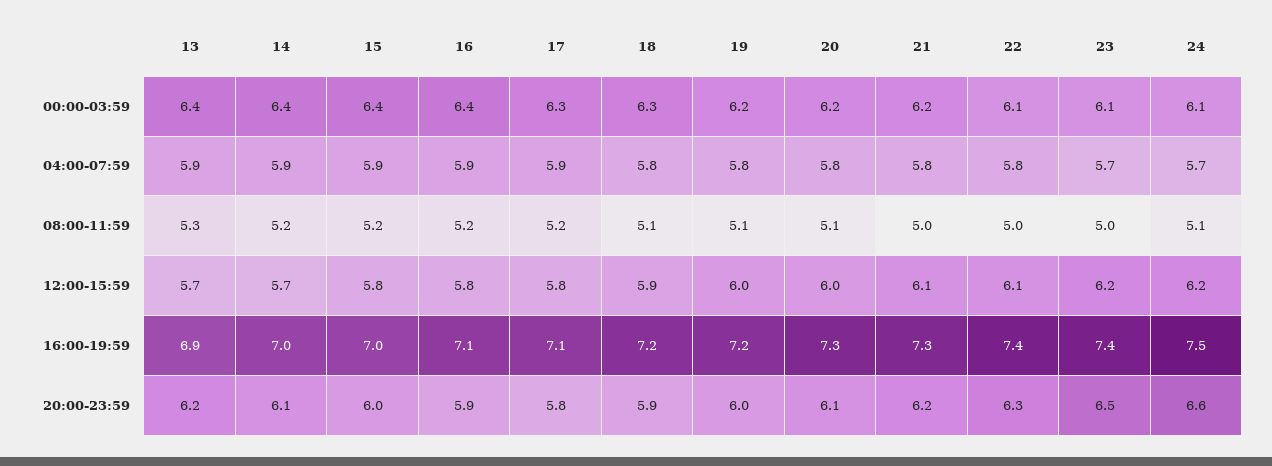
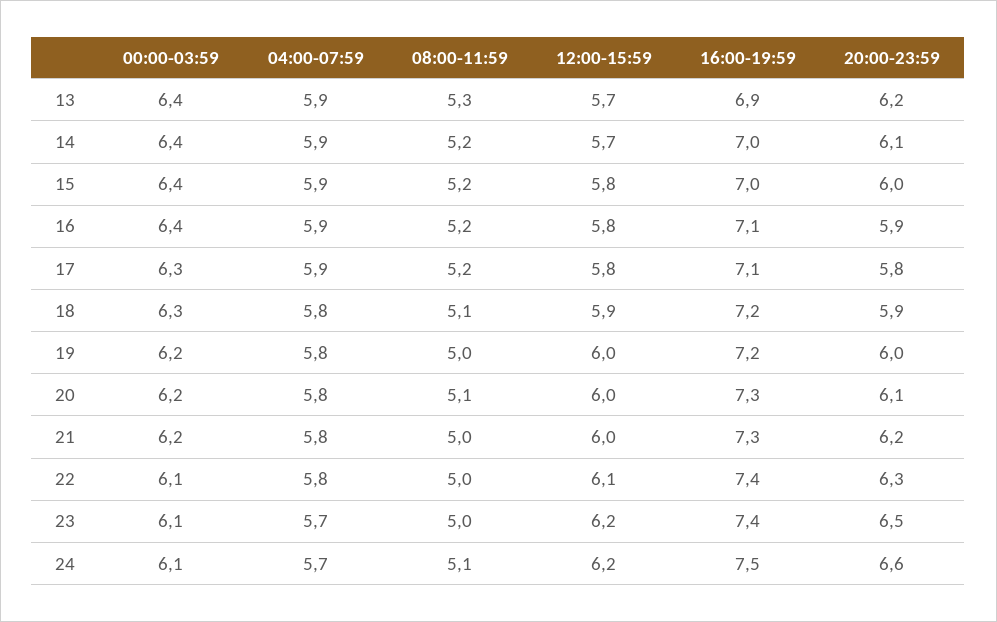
  {
    "13": {
      "00:00-03:59": 6.4,
      "04:00-07:59": 5.9,
      "08:00-11:59": 5.3,
      "12:00-15:59": 5.7,
      "16:00-19:59": 6.9,
      "20:00-23:59": 6.2
    },
    "14": {
      "00:00-03:59": 6.4,
      "04:00-07:59": 5.9,
      "08:00-11:59": 5.2,
      "12:00-15:59": 5.7,
      "16:00-19:59": 7,
      "20:00-23:59": 6.1
    },
    "15": {
      "00:00-03:59": 6.4,
      "04:00-07:59": 5.9,
      "08:00-11:59": 5.2,
      "12:00-15:59": 5.8,
      "16:00-19:59": 7,
      "20:00-23:59": 6
    },
    "16": {
      "00:00-03:59": 6.4,
      "04:00-07:59": 5.9,
      "08:00-11:59": 5.2,
      "12:00-15:59": 5.8,
      "16:00-19:59": 7.1,
      "20:00-23:59": 5.9
    },
    "17": {
      "00:00-03:59": 6.3,
      "04:00-07:59": 5.9,
      "08:00-11:59": 5.2,
      "12:00-15:59": 5.8,
      "16:00-19:59": 7.1,
      "20:00-23:59": 5.8
    },
    "18": {
      "00:00-03:59": 6.3,
      "04:00-07:59": 5.8,
      "08:00-11:59": 5.1,
      "12:00-15:59": 5.9,
      "16:00-19:59": 7.2,
      "20:00-23:59": 5.9
    },
    "19": {
      "00:00-03:59": 6.2,
      "04:00-07:59": 5.8,
-     "08:00-11:59": 5.1,
+     "08:00-11:59": 5,
      "12:00-15:59": 6,
      "16:00-19:59": 7.2,
      "20:00-23:59": 6
    },
    "20": {
      "00:00-03:59": 6.2,
      "04:00-07:59": 5.8,
      "08:00-11:59": 5.1,
      "12:00-15:59": 6,
      "16:00-19:59": 7.3,
      "20:00-23:59": 6.1
    },
    "21": {
      "00:00-03:59": 6.2,
      "04:00-07:59": 5.8,
      "08:00-11:59": 5,
-     "12:00-15:59": 6.1,
+     "12:00-15:59": 6,
      "16:00-19:59": 7.3,
      "20:00-23:59": 6.2
    },
    "22": {
      "00:00-03:59": 6.1,
      "04:00-07:59": 5.8,
      "08:00-11:59": 5,
      "12:00-15:59": 6.1,
      "16:00-19:59": 7.4,
      "20:00-23:59": 6.3
    },
    "23": {
      "00:00-03:59": 6.1,
      "04:00-07:59": 5.7,
      "08:00-11:59": 5,
      "12:00-15:59": 6.2,
      "16:00-19:59": 7.4,
      "20:00-23:59": 6.5
    },
    "24": {
      "00:00-03:59": 6.1,
      "04:00-07:59": 5.7,
      "08:00-11:59": 5.1,
      "12:00-15:59": 6.2,
      "16:00-19:59": 7.5,
      "20:00-23:59": 6.6
    }
  }

